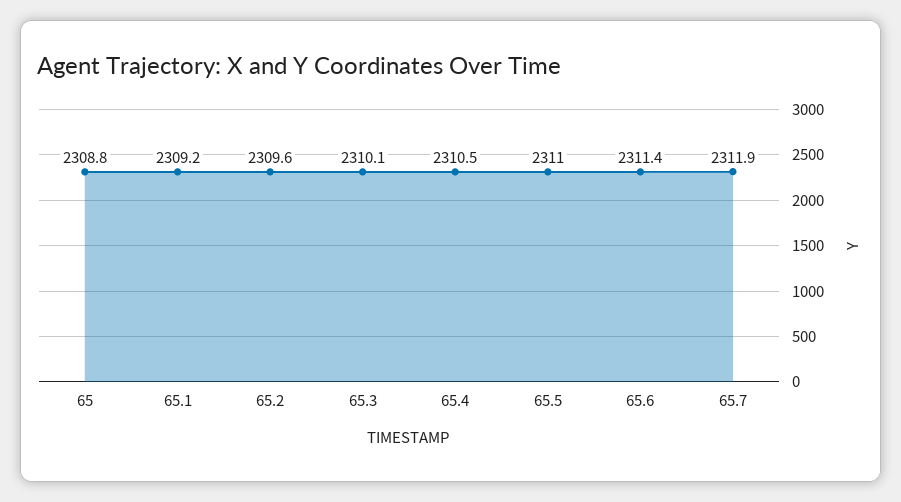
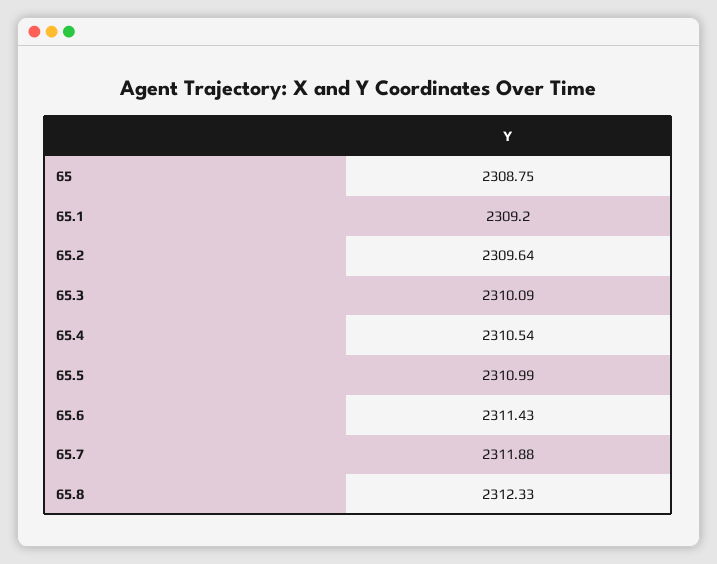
  {
    "65": 2308.75,
    "65.1": 2309.2,
    "65.2": 2309.64,
    "65.3": 2310.09,
    "65.4": 2310.54,
    "65.5": 2310.99,
    "65.6": 2311.43,
-   "65.7": 2311.88
+   "65.7": 2311.88,
+   "65.8": 2312.33
  }

